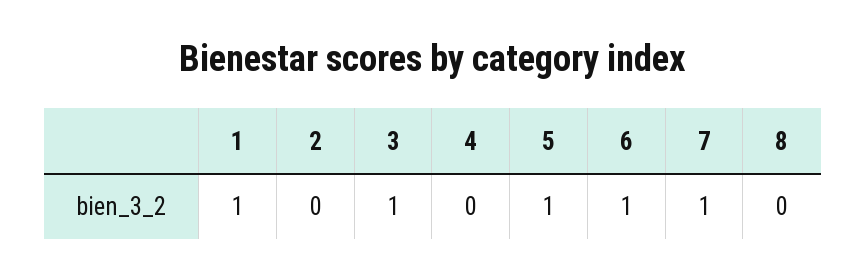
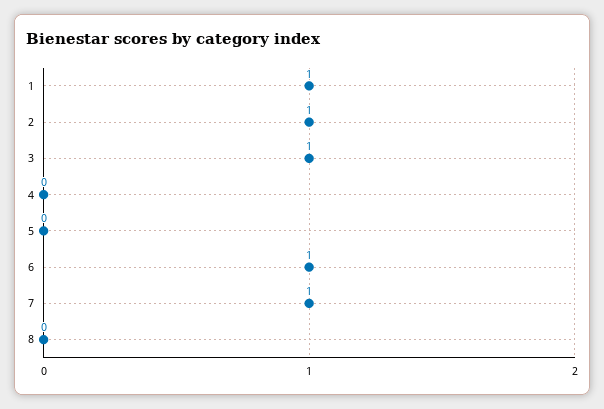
  {
    "1": 1,
-   "2": 0,
+   "2": 1,
    "3": 1,
    "4": 0,
-   "5": 1,
+   "5": 0,
    "6": 1,
    "7": 1,
    "8": 0
  }

